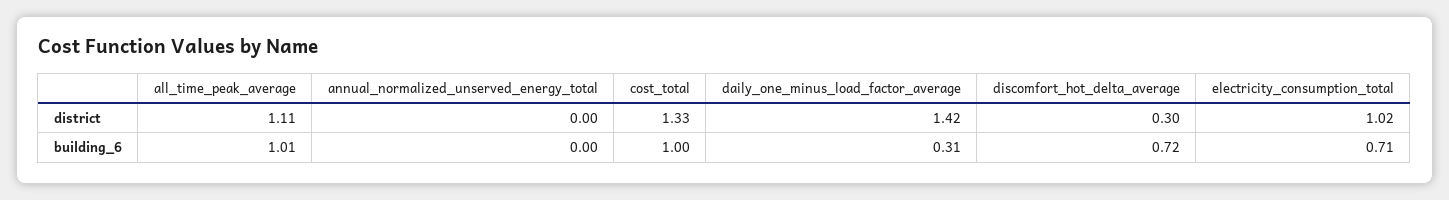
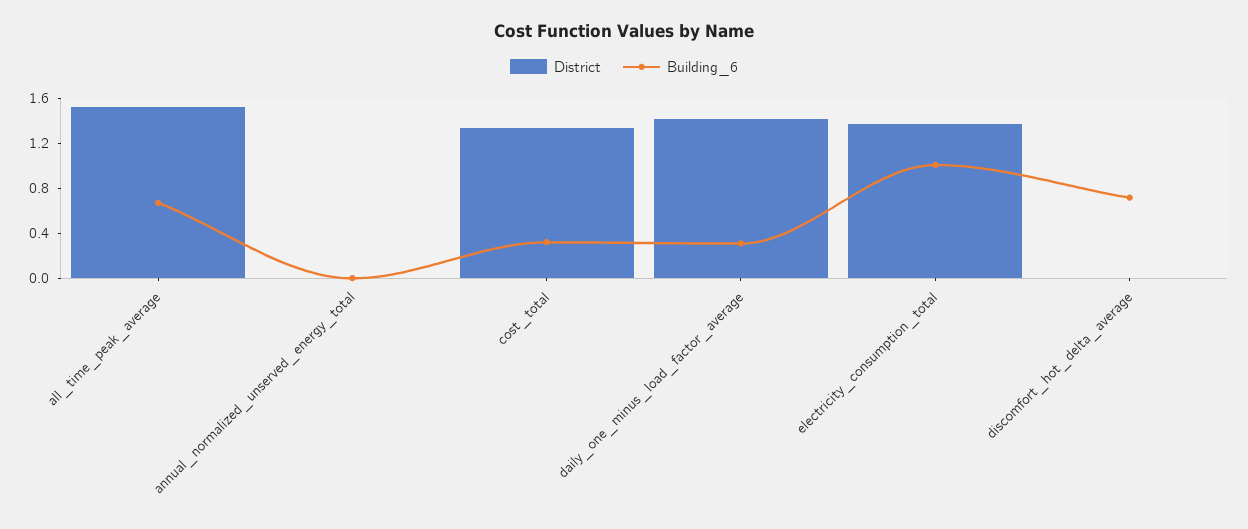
  {
    "district": {
-     "all_time_peak_average": 1.11,
+     "all_time_peak_average": 1.5,
      "annual_normalized_unserved_energy_total": 0,
      "cost_total": 1.33,
      "daily_one_minus_load_factor_average": 1.42,
-     "discomfort_hot_delta_average": 0.3,
+     "discomfort_hot_delta_average": 0,
-     "electricity_consumption_total": 1.02
+     "electricity_consumption_total": 1.4
    },
    "building_6": {
-     "all_time_peak_average": 1.01,
+     "all_time_peak_average": 0.7,
      "annual_normalized_unserved_energy_total": 0,
-     "cost_total": 1,
+     "cost_total": 0.3,
      "daily_one_minus_load_factor_average": 0.31,
      "discomfort_hot_delta_average": 0.72,
-     "electricity_consumption_total": 0.71
+     "electricity_consumption_total": 1
    }
  }

